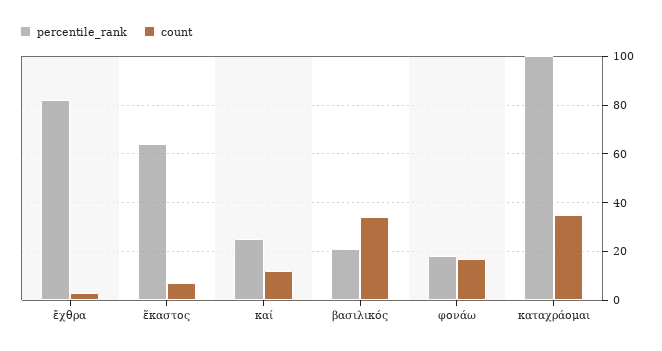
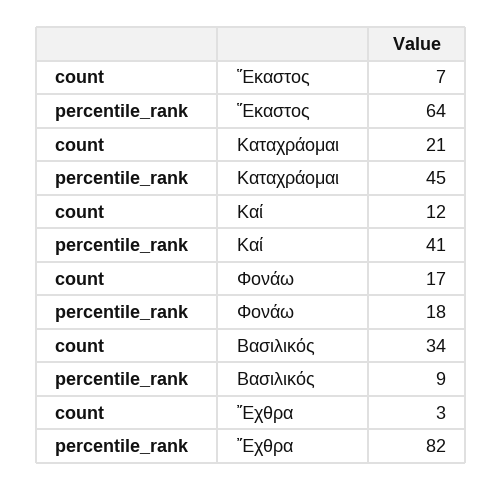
  {
    "percentile_rank": {
      "ἔχθρα": 82,
      "ἕκαστος": 64,
-     "καί": 25,
+     "καί": 41,
-     "βασιλικός": 20,
+     "βασιλικός": 9,
      "φονάω": 18,
-     "καταχράομαι": 100
+     "καταχράομαι": 45
    },
    "count": {
      "ἔχθρα": 3,
      "ἕκαστος": 7,
      "καί": 12,
      "βασιλικός": 34,
      "φονάω": 17,
-     "καταχράομαι": 35
+     "καταχράομαι": 21
    }
  }

